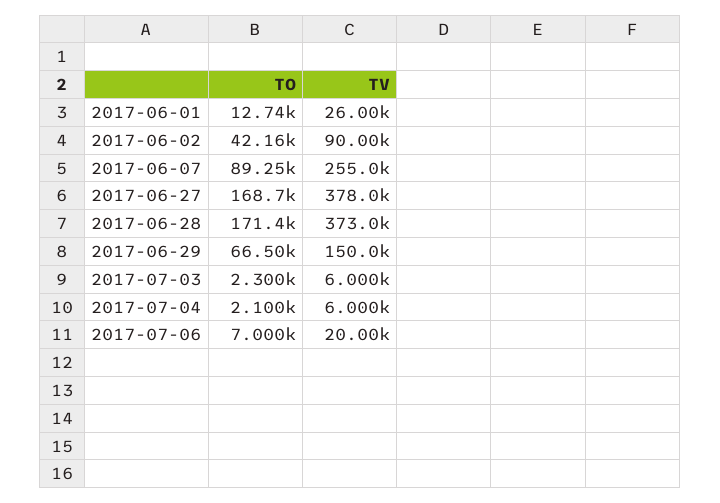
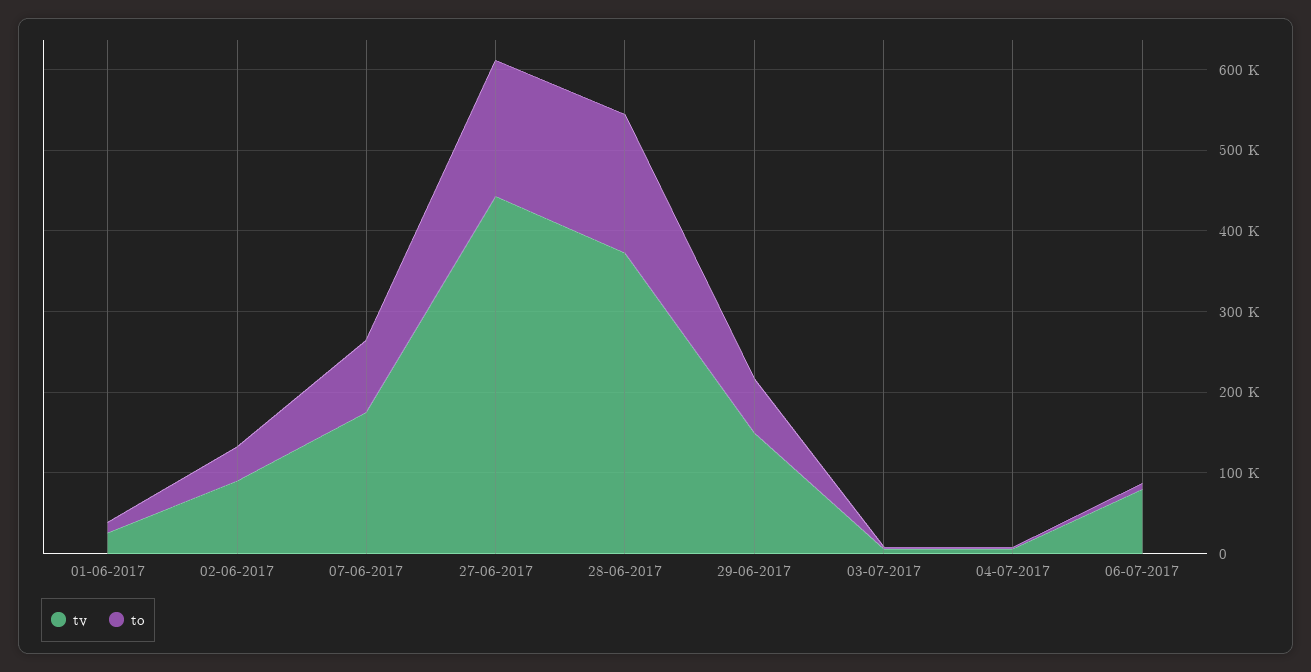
  {
    "TO": {
      "2017-06-01": 12740,
      "2017-06-02": 42160,
      "2017-06-07": 89250,
      "2017-06-27": 168700,
      "2017-06-28": 171400,
      "2017-06-29": 66500,
      "2017-07-03": 2300,
      "2017-07-04": 2100,
      "2017-07-06": 7000
    },
    "TV": {
      "2017-06-01": 26000,
      "2017-06-02": 90000,
-     "2017-06-07": 255000,
+     "2017-06-07": 180000,
-     "2017-06-27": 378000,
+     "2017-06-27": 440000,
      "2017-06-28": 373000,
      "2017-06-29": 150000,
      "2017-07-03": 6000,
      "2017-07-04": 6000,
-     "2017-07-06": 20000
+     "2017-07-06": 80000
    }
  }

